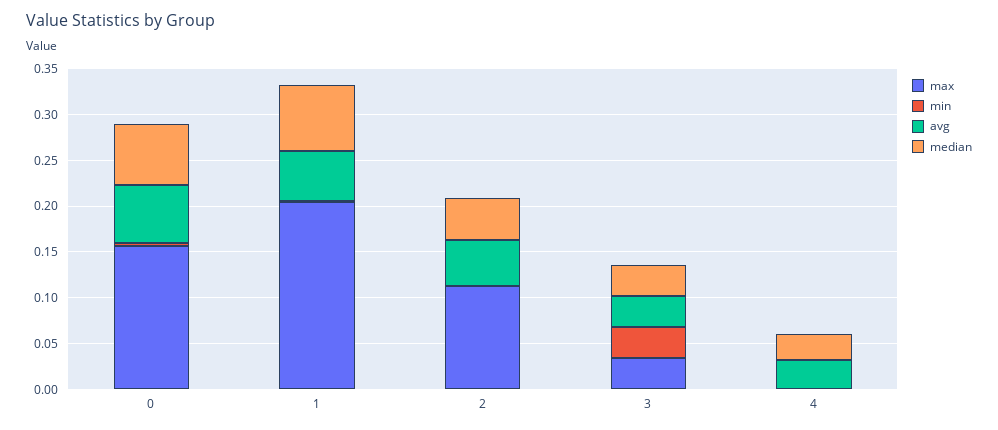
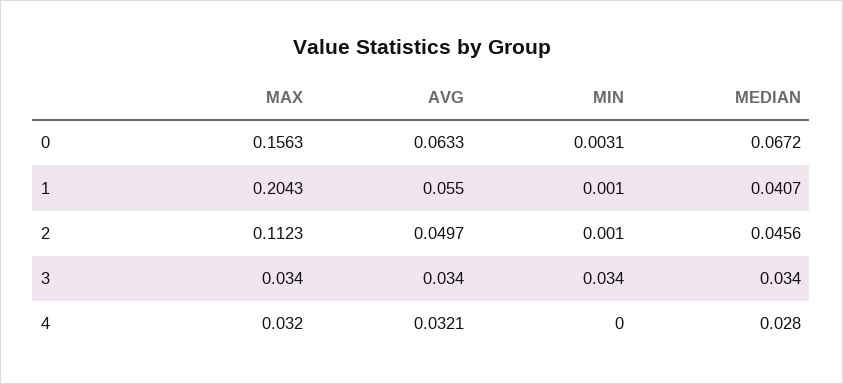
  {
    "max": {
      "0": 0.1563,
      "1": 0.2043,
      "2": 0.1123,
      "3": 0.034,
-     "4": 0
+     "4": 0.032
    },
    "min": {
      "0": 0.0031,
      "1": 0.001,
      "2": 0.001,
      "3": 0.034,
      "4": 0
    },
    "avg": {
      "0": 0.0633,
      "1": 0.055,
      "2": 0.0497,
      "3": 0.034,
      "4": 0.0321
    },
    "median": {
      "0": 0.0672,
-     "1": 0.07,
+     "1": 0.0407,
      "2": 0.0456,
      "3": 0.034,
      "4": 0.028
    }
  }

